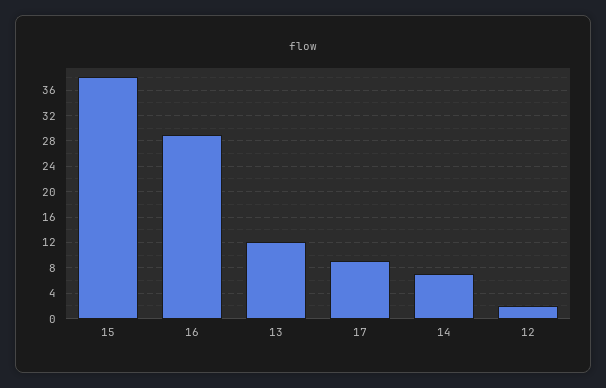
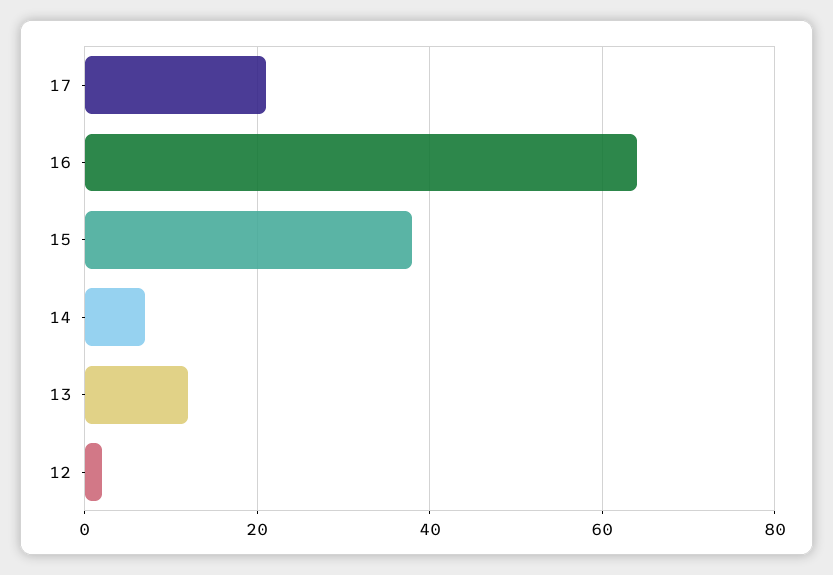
  {
    "15": 38,
-   "16": 29,
+   "16": 65,
    "13": 12,
-   "17": 9,
+   "17": 20,
    "14": 7,
    "12": 2
  }

